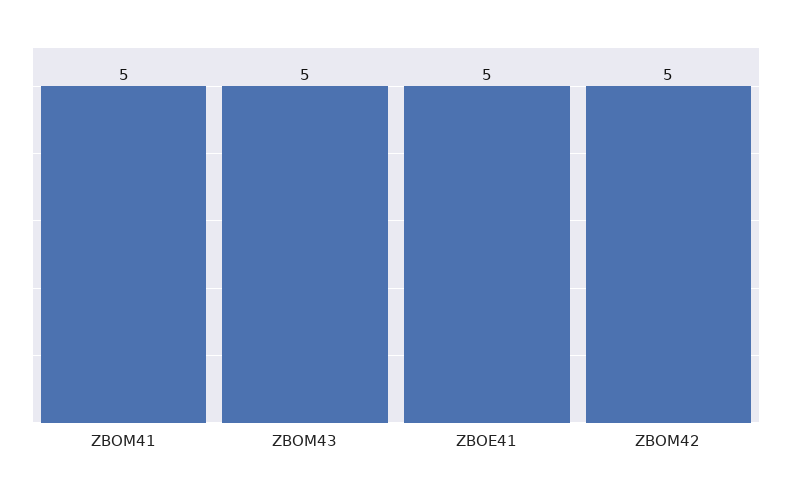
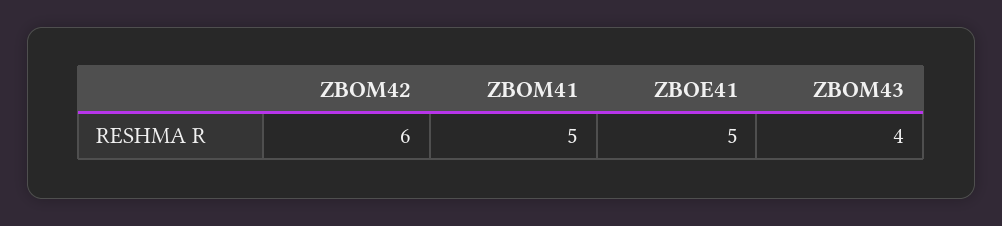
  {
    "ZBOM41": 5,
-   "ZBOM43": 5,
+   "ZBOM43": 4,
    "ZBOE41": 5,
-   "ZBOM42": 5
+   "ZBOM42": 6
  }

